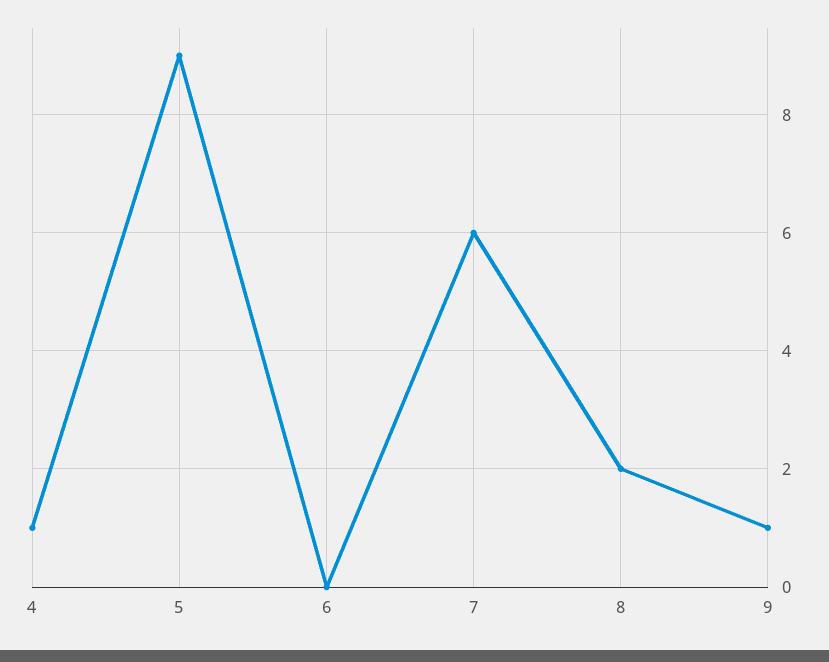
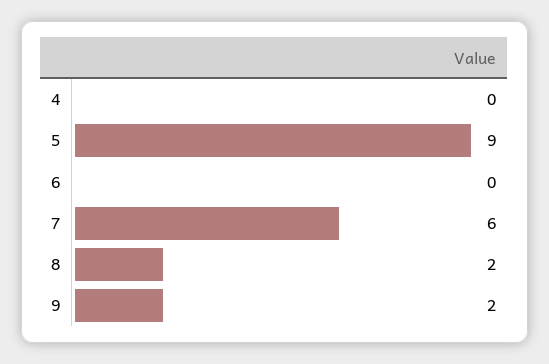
  {
-   "4": 1,
+   "4": 0,
    "5": 9,
    "6": 0,
    "7": 6,
    "8": 2,
-   "9": 1
+   "9": 2
  }

